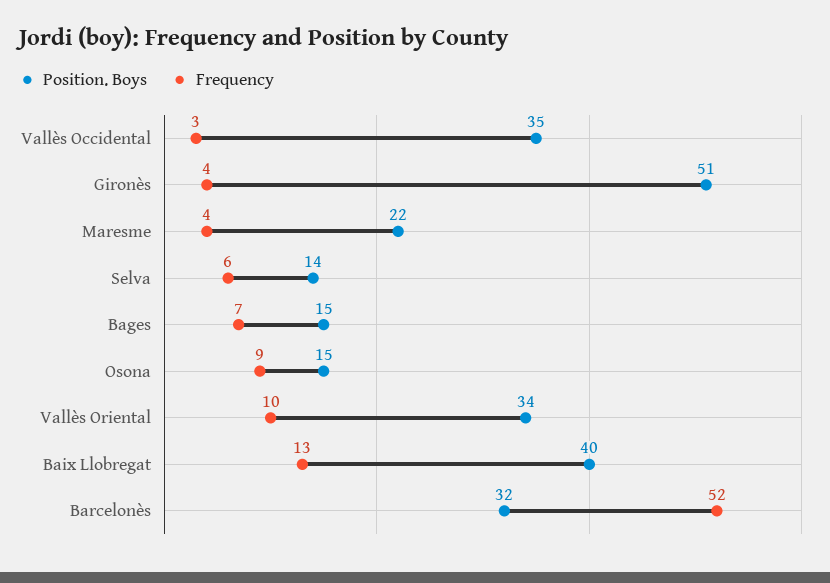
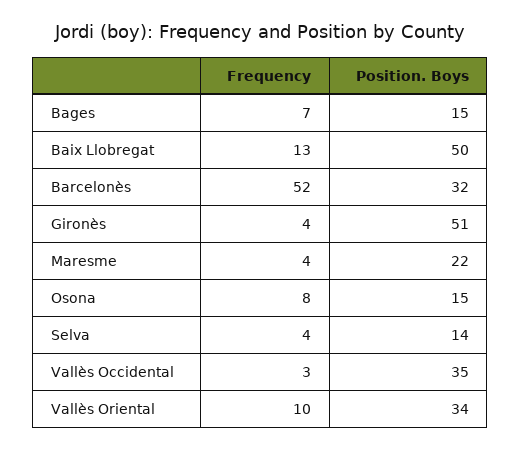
  {
    "Position. Boys": {
      "Vallès Occidental": 35,
      "Gironès": 51,
      "Maresme": 22,
      "Selva": 14,
      "Bages": 15,
      "Osona": 15,
      "Vallès Oriental": 34,
-     "Baix Llobregat": 40,
+     "Baix Llobregat": 50,
      "Barcelonès": 32
    },
    "Frequency": {
      "Vallès Occidental": 3,
      "Gironès": 4,
      "Maresme": 4,
-     "Selva": 6,
+     "Selva": 4,
      "Bages": 7,
-     "Osona": 9,
+     "Osona": 8,
      "Vallès Oriental": 10,
      "Baix Llobregat": 13,
      "Barcelonès": 52
    }
  }

